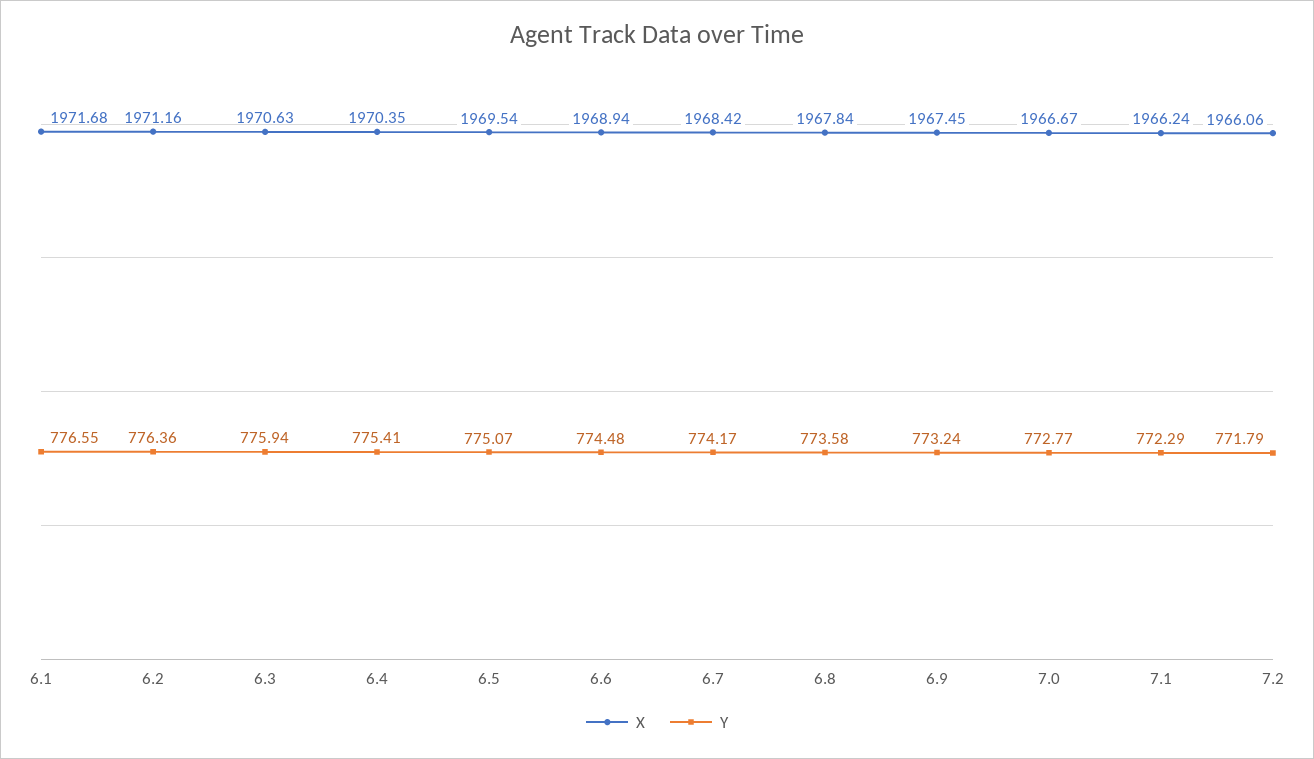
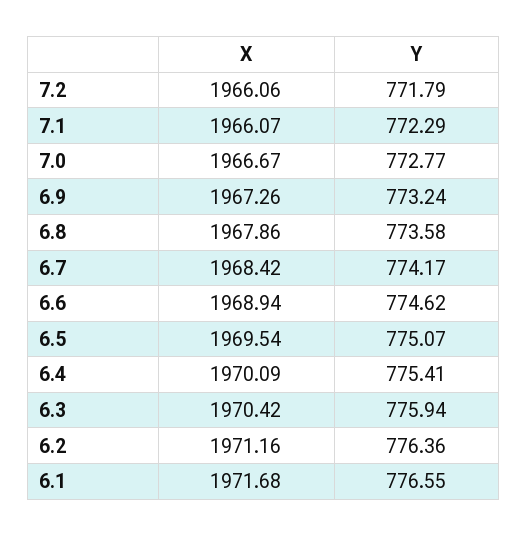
  {
    "X": {
      "6.1": 1971.68,
      "6.2": 1971.16,
-     "6.3": 1970.63,
+     "6.3": 1970.42,
-     "6.4": 1970.35,
+     "6.4": 1970.09,
      "6.5": 1969.54,
      "6.6": 1968.94,
      "6.7": 1968.42,
-     "6.8": 1967.84,
+     "6.8": 1967.86,
-     "6.9": 1967.45,
+     "6.9": 1967.26,
      "7.0": 1966.67,
-     "7.1": 1966.24,
+     "7.1": 1966.07,
      "7.2": 1966.06
    },
    "Y": {
      "6.1": 776.55,
      "6.2": 776.36,
      "6.3": 775.94,
      "6.4": 775.41,
      "6.5": 775.07,
-     "6.6": 774.48,
+     "6.6": 774.62,
      "6.7": 774.17,
      "6.8": 773.58,
      "6.9": 773.24,
      "7.0": 772.77,
      "7.1": 772.29,
      "7.2": 771.79
    }
  }

